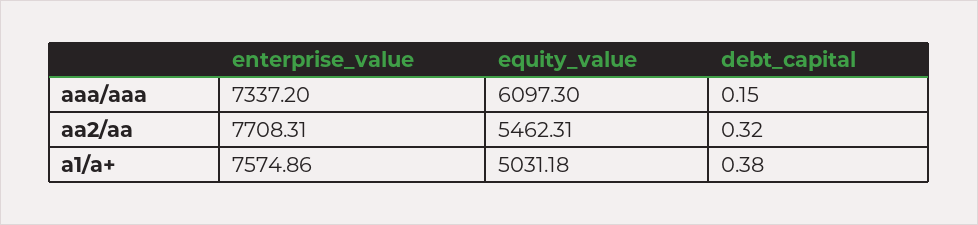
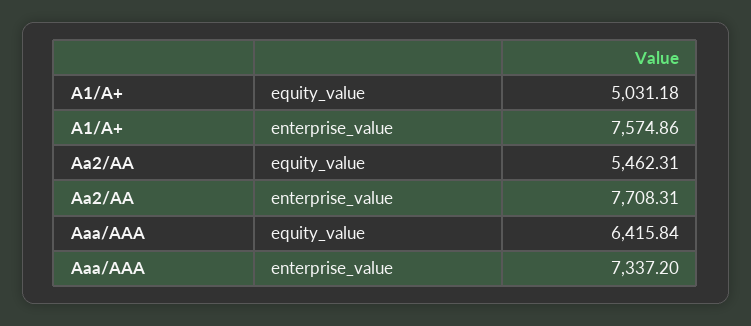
  {
    "enterprise_value": {
      "aaa/aaa": 7337.2,
      "aa2/aa": 7708.31,
      "a1/a+": 7574.86
    },
    "equity_value": {
-     "aaa/aaa": 6097.3,
+     "aaa/aaa": 6415.84,
      "aa2/aa": 5462.31,
      "a1/a+": 5031.18
-   },
+   }
-   "debt_capital": {
-     "aaa/aaa": 0.15,
-     "aa2/aa": 0.32,
-     "a1/a+": 0.38
-   }
  }

